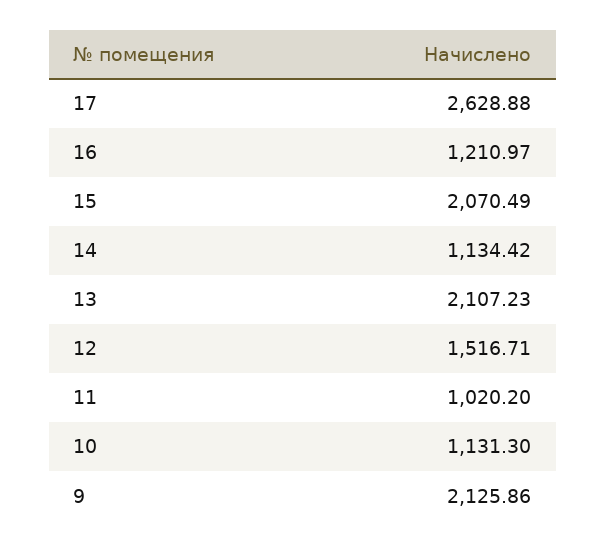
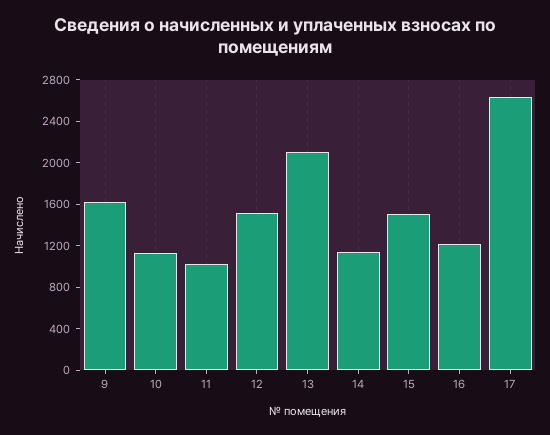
  {
    "17": 2628.88,
    "16": 1210.97,
-   "15": 2070.49,
+   "15": 1500,
    "14": 1134.42,
    "13": 2107.23,
    "12": 1516.71,
    "11": 1020.2,
    "10": 1131.3,
-   "9": 2125.86
+   "9": 1600
  }

